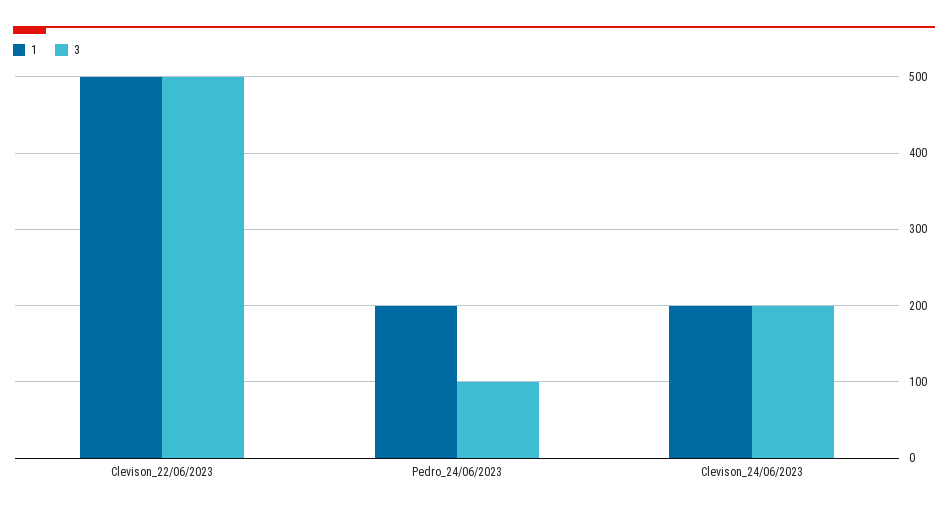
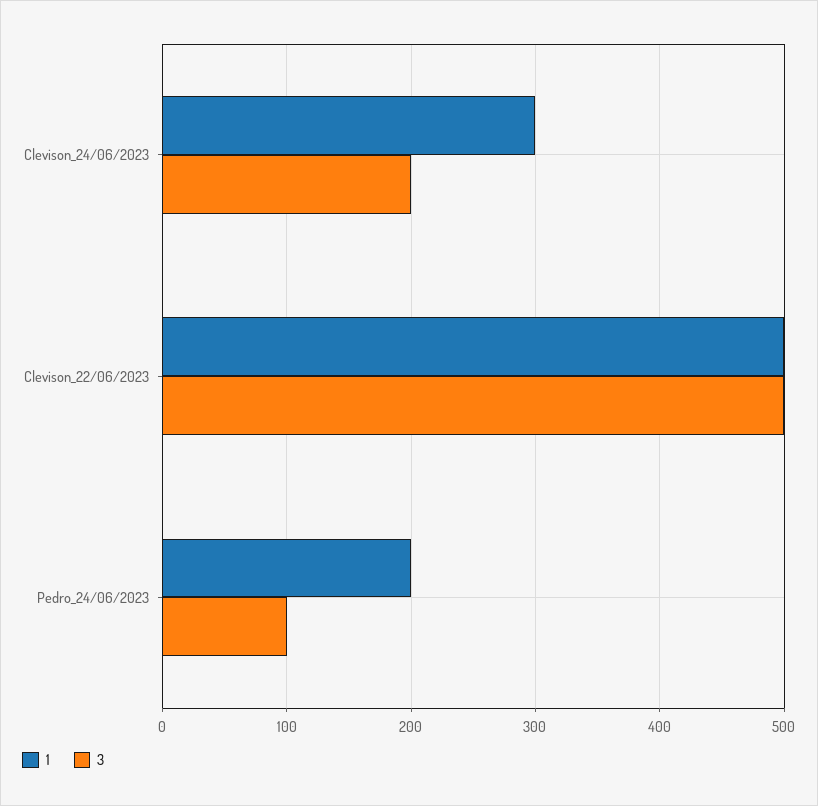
  {
    "1": {
      "Clevison_22/06/2023": 500,
      "Pedro_24/06/2023": 200,
-     "Clevison_24/06/2023": 200
+     "Clevison_24/06/2023": 300
    },
    "3": {
      "Clevison_22/06/2023": 500,
      "Pedro_24/06/2023": 100,
      "Clevison_24/06/2023": 200
    }
  }

